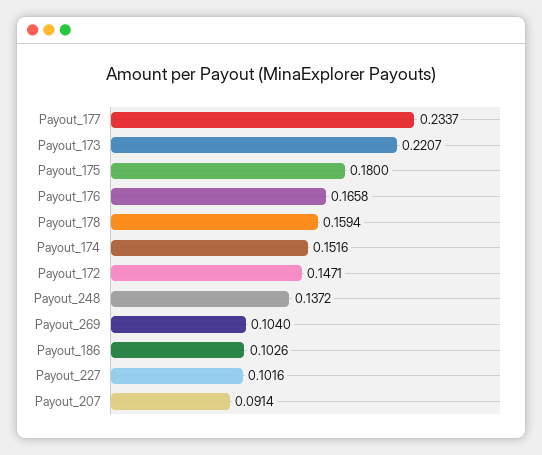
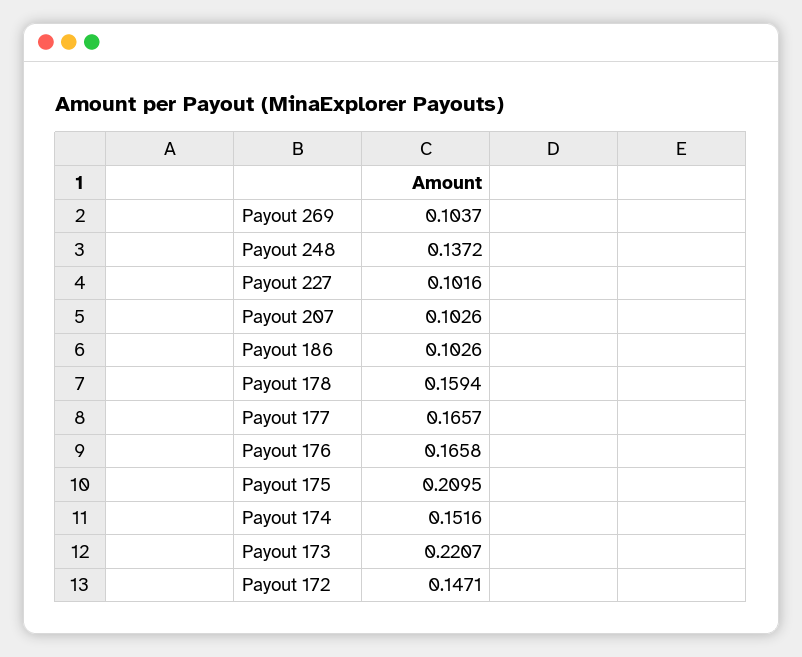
  {
-   "Payout_177": 0.2337,
+   "Payout_177": 0.1657,
    "Payout_173": 0.2207,
-   "Payout_175": 0.18,
+   "Payout_175": 0.2095,
    "Payout_176": 0.1658,
    "Payout_178": 0.1594,
    "Payout_174": 0.1516,
    "Payout_172": 0.1471,
    "Payout_248": 0.1372,
-   "Payout_269": 0.104,
+   "Payout_269": 0.1037,
    "Payout_186": 0.1026,
    "Payout_227": 0.1016,
-   "Payout_207": 0.0914
+   "Payout_207": 0.1026
  }

